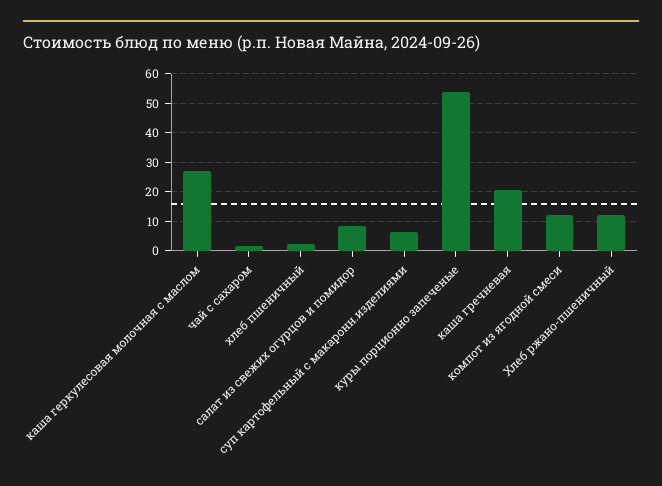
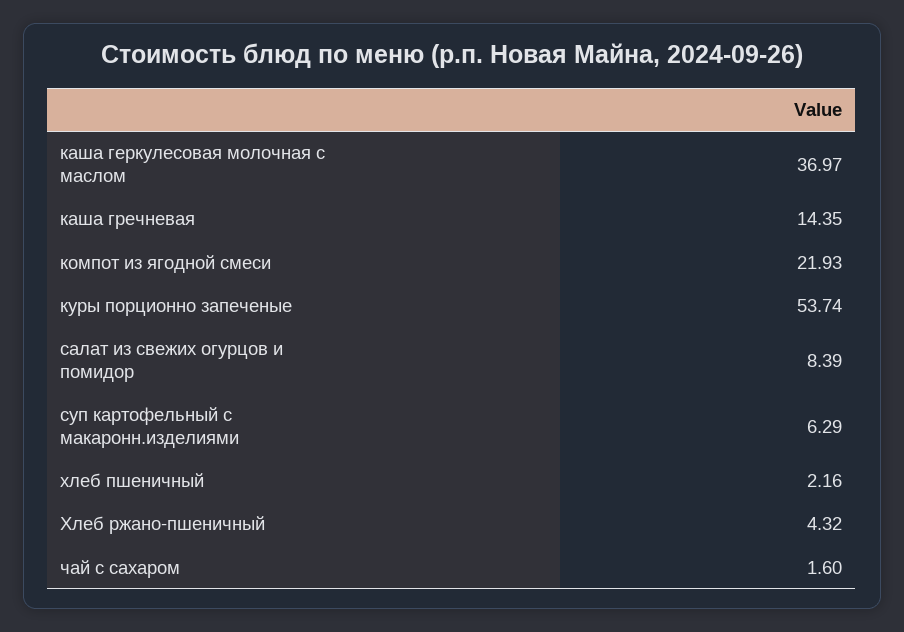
  {
-   "каша геркулесовая молочная с маслом": 27.5,
+   "каша геркулесовая молочная с маслом": 36.97,
    "чай с сахаром": 1.6,
    "хлеб пшеничный": 2.16,
    "салат из свежих огурцов и помидор": 8.39,
    "суп картофельный с макаронн.изделиями": 6.29,
    "куры порционно запеченые": 53.74,
-   "каша гречневая": 20,
+   "каша гречневая": 14.35,
-   "компот из ягодной смеси": 12.5,
+   "компот из ягодной смеси": 21.93,
-   "Хлеб ржано-пшеничный": 12.5
+   "Хлеб ржано-пшеничный": 4.32
  }

